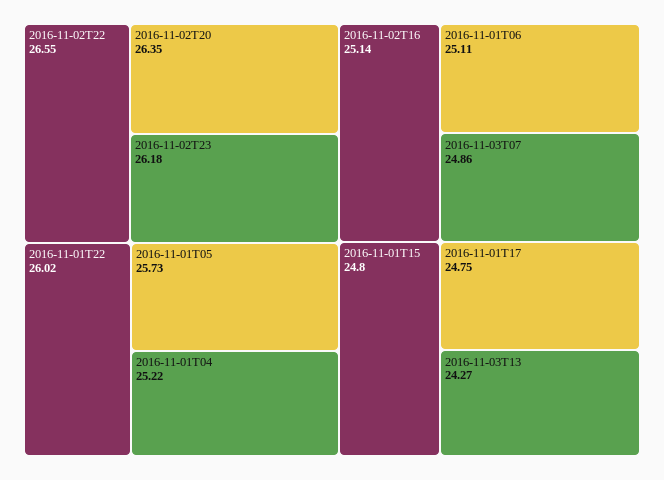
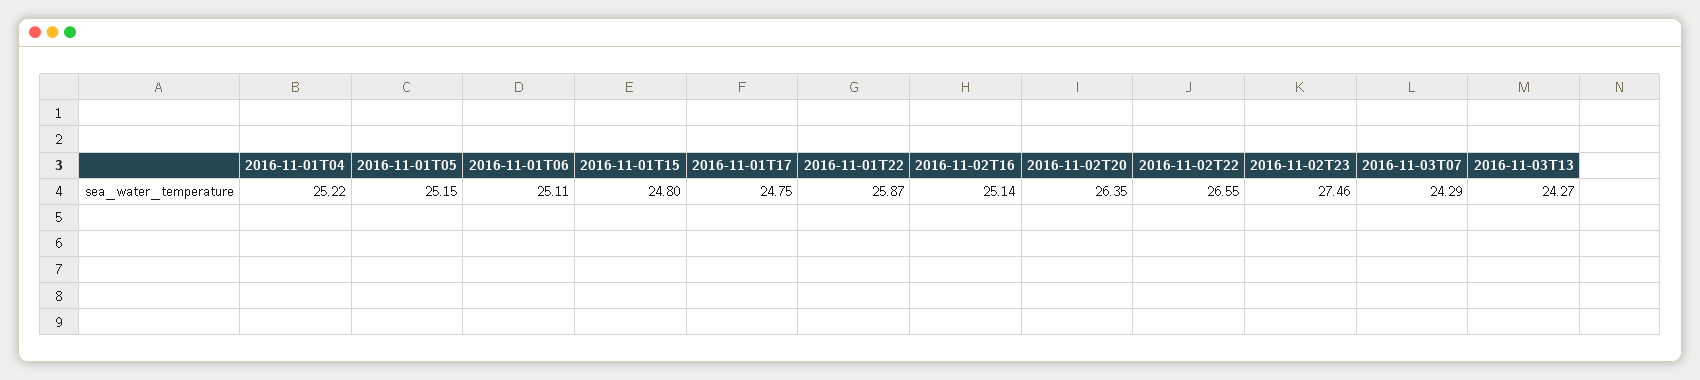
  {
    "2016-11-02T22": 26.55,
    "2016-11-02T20": 26.35,
-   "2016-11-02T23": 26.18,
+   "2016-11-02T23": 27.46,
-   "2016-11-01T22": 26.02,
+   "2016-11-01T22": 25.87,
-   "2016-11-01T05": 25.73,
+   "2016-11-01T05": 25.15,
    "2016-11-01T04": 25.22,
    "2016-11-02T16": 25.14,
    "2016-11-01T06": 25.11,
-   "2016-11-03T07": 24.86,
+   "2016-11-03T07": 24.29,
    "2016-11-01T15": 24.8,
    "2016-11-01T17": 24.75,
    "2016-11-03T13": 24.27
  }

